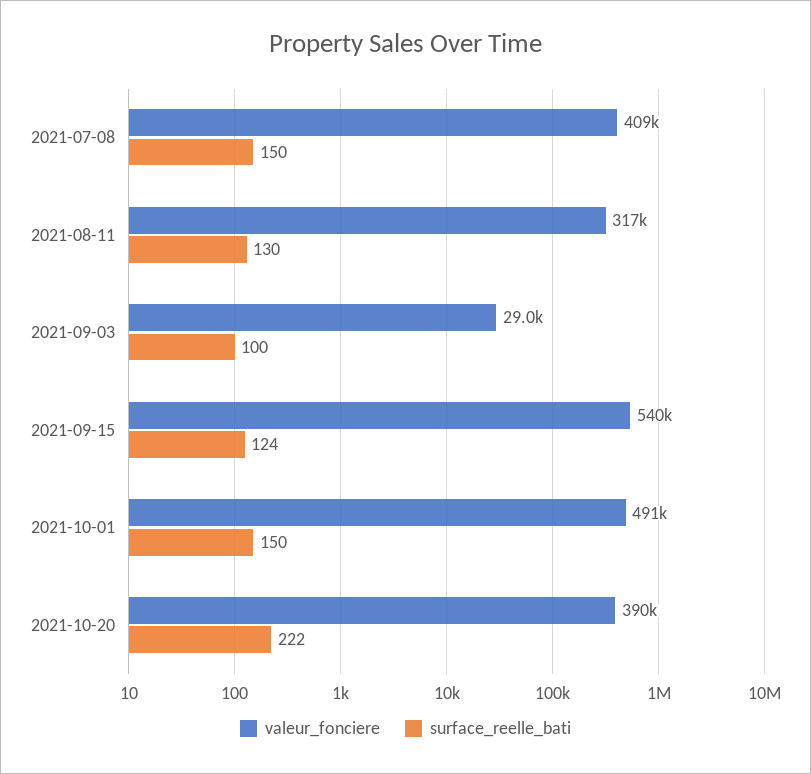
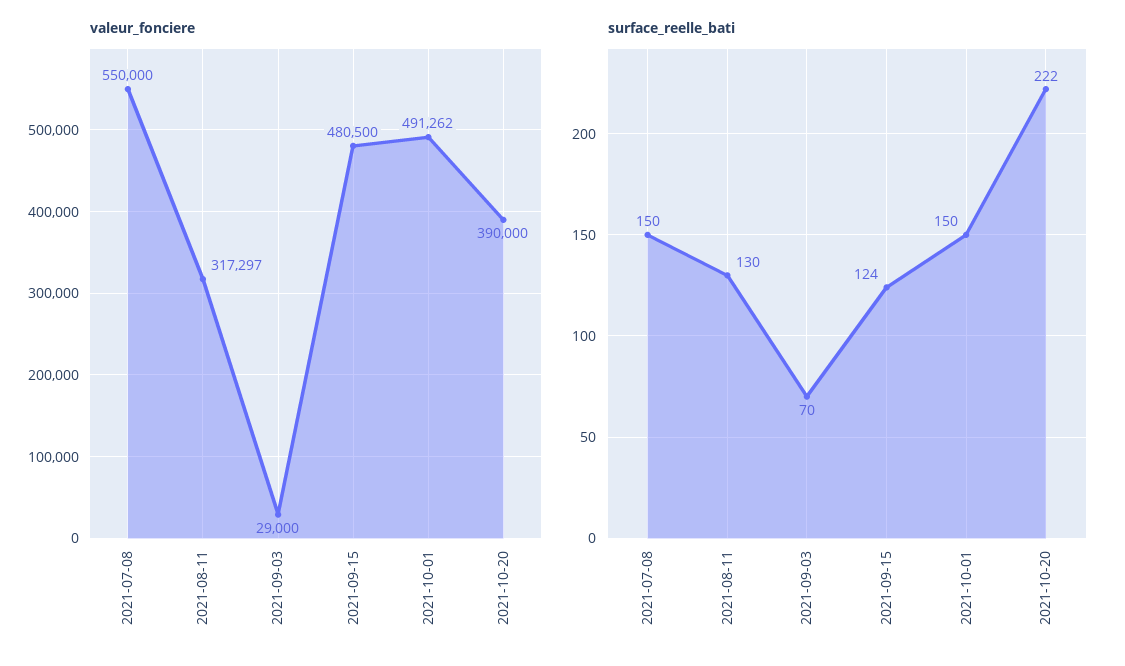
  {
    "valeur_fonciere": {
-     "2021-07-08": 409000,
+     "2021-07-08": 550000,
      "2021-08-11": 317297,
      "2021-09-03": 29000,
-     "2021-09-15": 540000,
+     "2021-09-15": 480500,
      "2021-10-01": 491262,
      "2021-10-20": 390000
    },
    "surface_reelle_bati": {
      "2021-07-08": 150,
      "2021-08-11": 130,
-     "2021-09-03": 100,
+     "2021-09-03": 70,
      "2021-09-15": 124,
      "2021-10-01": 150,
      "2021-10-20": 222
    }
  }

